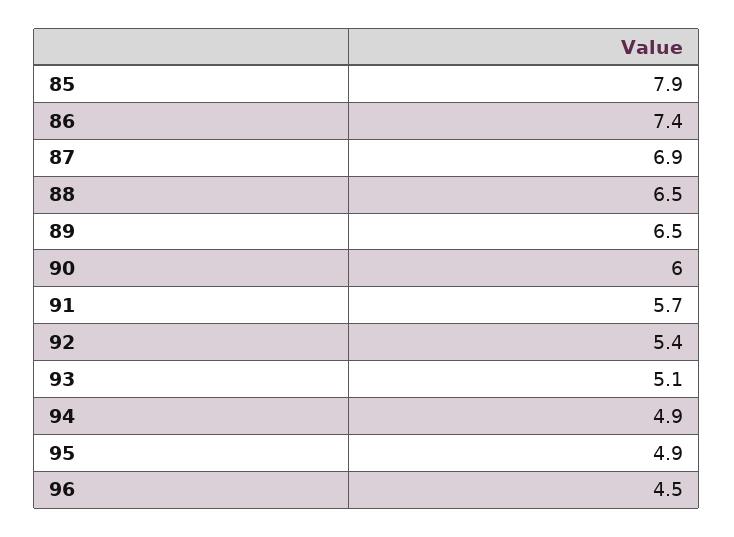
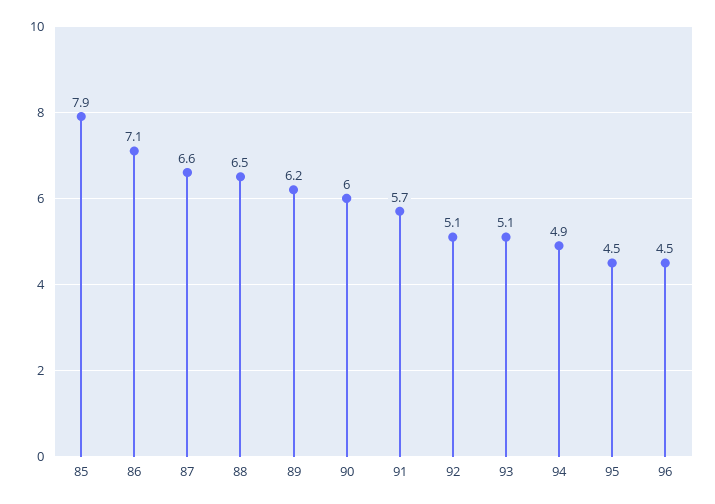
  {
    "85": 7.9,
-   "86": 7.4,
+   "86": 7.1,
-   "87": 6.9,
+   "87": 6.6,
    "88": 6.5,
-   "89": 6.5,
+   "89": 6.2,
    "90": 6,
    "91": 5.7,
-   "92": 5.4,
+   "92": 5.1,
    "93": 5.1,
    "94": 4.9,
-   "95": 4.9,
+   "95": 4.5,
    "96": 4.5
  }

